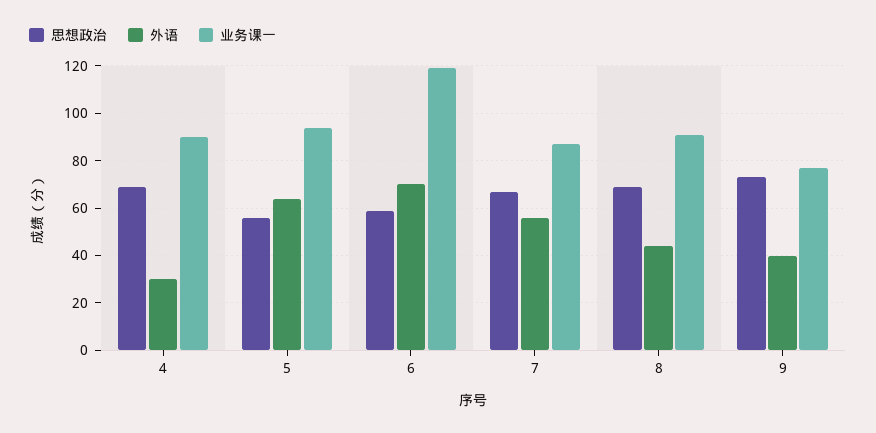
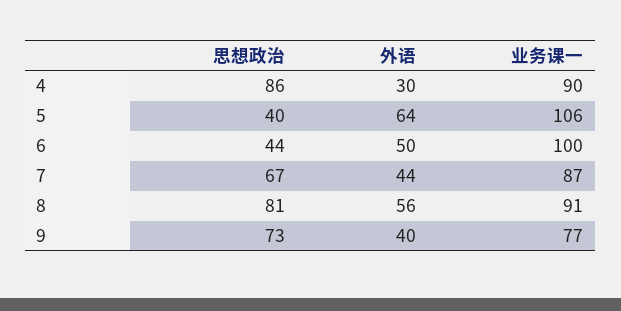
  {
    "思想政治": {
-     "4": 70,
+     "4": 86,
-     "5": 55,
+     "5": 40,
-     "6": 60,
+     "6": 44,
      "7": 67,
-     "8": 70,
+     "8": 81,
      "9": 73
    },
    "外语": {
      "4": 30,
      "5": 64,
-     "6": 70,
+     "6": 50,
-     "7": 55,
+     "7": 44,
-     "8": 45,
+     "8": 56,
      "9": 40
    },
    "业务课一": {
      "4": 90,
-     "5": 95,
+     "5": 106,
-     "6": 120,
+     "6": 100,
      "7": 87,
      "8": 91,
      "9": 77
    }
  }

